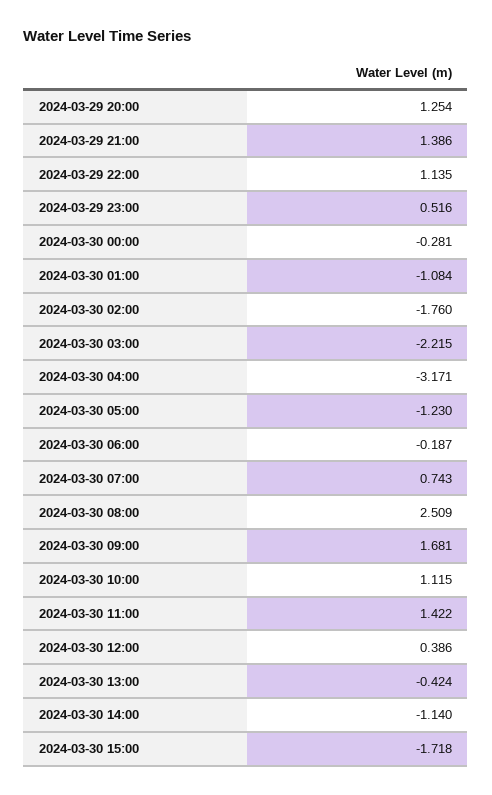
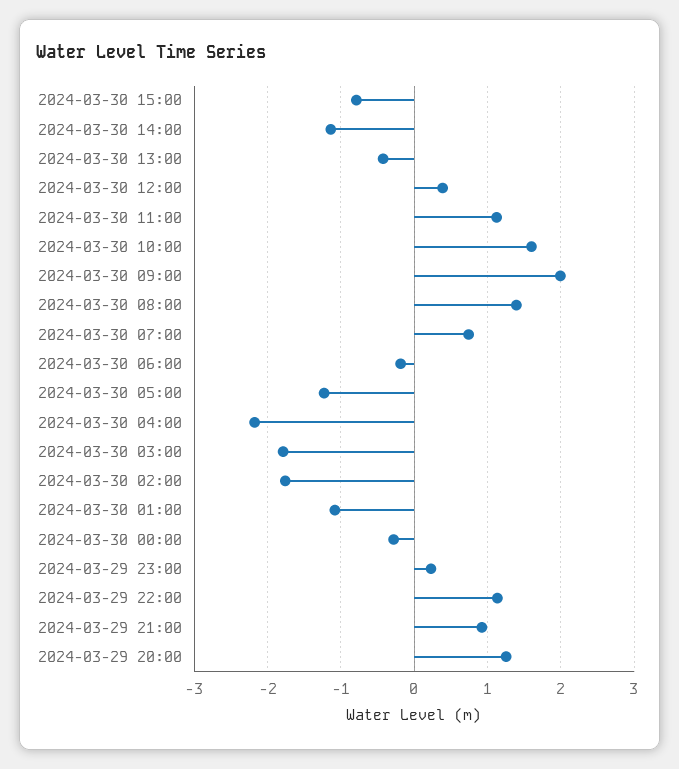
  {
    "2024-03-29 20:00": 1.254,
-   "2024-03-29 21:00": 1.386,
+   "2024-03-29 21:00": 0.9,
    "2024-03-29 22:00": 1.135,
-   "2024-03-29 23:00": 0.516,
+   "2024-03-29 23:00": 0.2,
    "2024-03-30 00:00": -0.281,
    "2024-03-30 01:00": -1.084,
    "2024-03-30 02:00": -1.76,
-   "2024-03-30 03:00": -2.215,
+   "2024-03-30 03:00": -1.8,
-   "2024-03-30 04:00": -3.171,
+   "2024-03-30 04:00": -2.2,
    "2024-03-30 05:00": -1.23,
    "2024-03-30 06:00": -0.187,
    "2024-03-30 07:00": 0.743,
-   "2024-03-30 08:00": 2.509,
+   "2024-03-30 08:00": 1.4,
-   "2024-03-30 09:00": 1.681,
+   "2024-03-30 09:00": 2,
-   "2024-03-30 10:00": 1.115,
+   "2024-03-30 10:00": 1.6,
-   "2024-03-30 11:00": 1.422,
+   "2024-03-30 11:00": 1.1,
    "2024-03-30 12:00": 0.386,
    "2024-03-30 13:00": -0.424,
    "2024-03-30 14:00": -1.14,
-   "2024-03-30 15:00": -1.718
+   "2024-03-30 15:00": -0.8
  }

